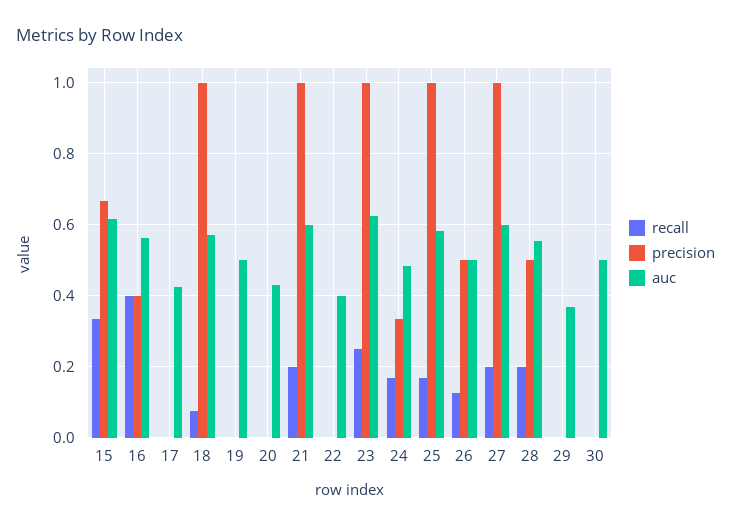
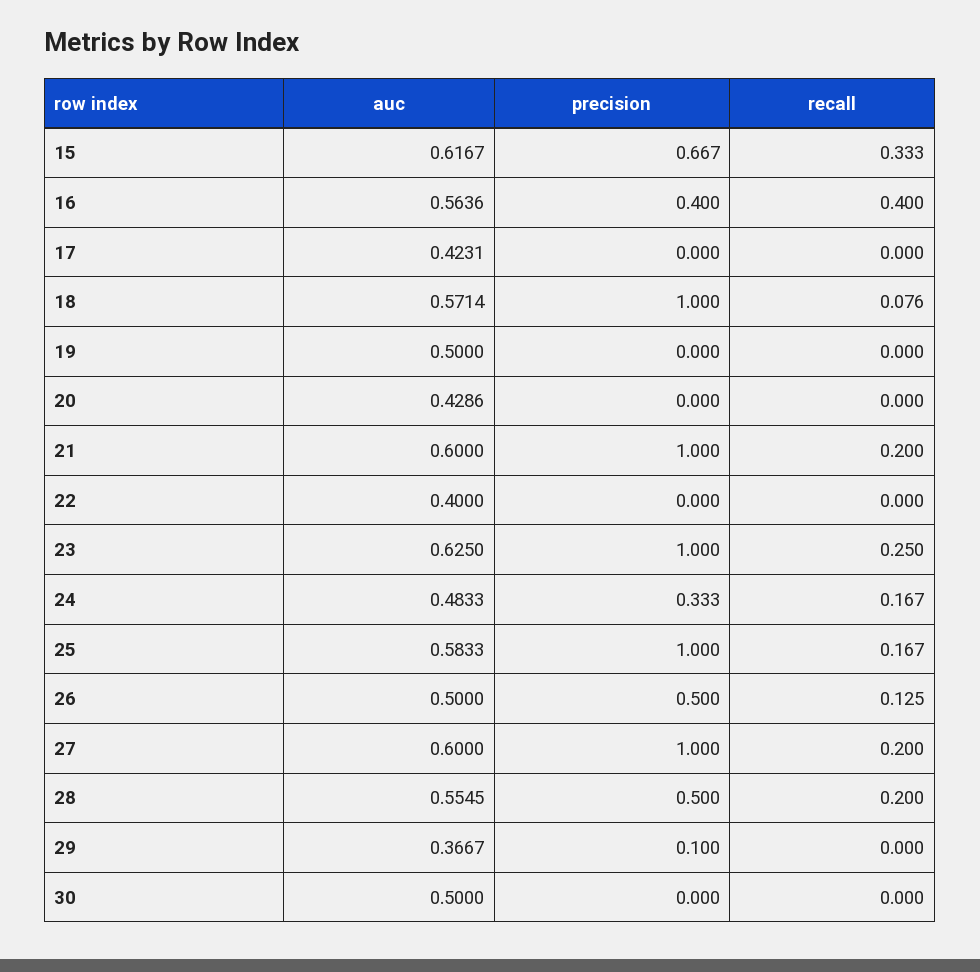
  {
    "recall": {
      "15": 0.333,
      "16": 0.4,
      "17": 0,
      "18": 0.076,
      "19": 0,
      "20": 0,
      "21": 0.2,
      "22": 0,
      "23": 0.25,
      "24": 0.167,
      "25": 0.167,
      "26": 0.125,
      "27": 0.2,
      "28": 0.2,
      "29": 0,
      "30": 0
    },
    "precision": {
      "15": 0.667,
      "16": 0.4,
      "17": 0,
      "18": 1,
      "19": 0,
      "20": 0,
      "21": 1,
      "22": 0,
      "23": 1,
      "24": 0.333,
      "25": 1,
      "26": 0.5,
      "27": 1,
      "28": 0.5,
-     "29": 0,
+     "29": 0.1,
      "30": 0
    },
    "auc": {
      "15": 0.6167,
      "16": 0.5636,
      "17": 0.4231,
      "18": 0.5714,
      "19": 0.5,
      "20": 0.4286,
      "21": 0.6,
      "22": 0.4,
      "23": 0.625,
      "24": 0.4833,
      "25": 0.5833,
      "26": 0.5,
      "27": 0.6,
      "28": 0.5545,
      "29": 0.3667,
      "30": 0.5
    }
  }

